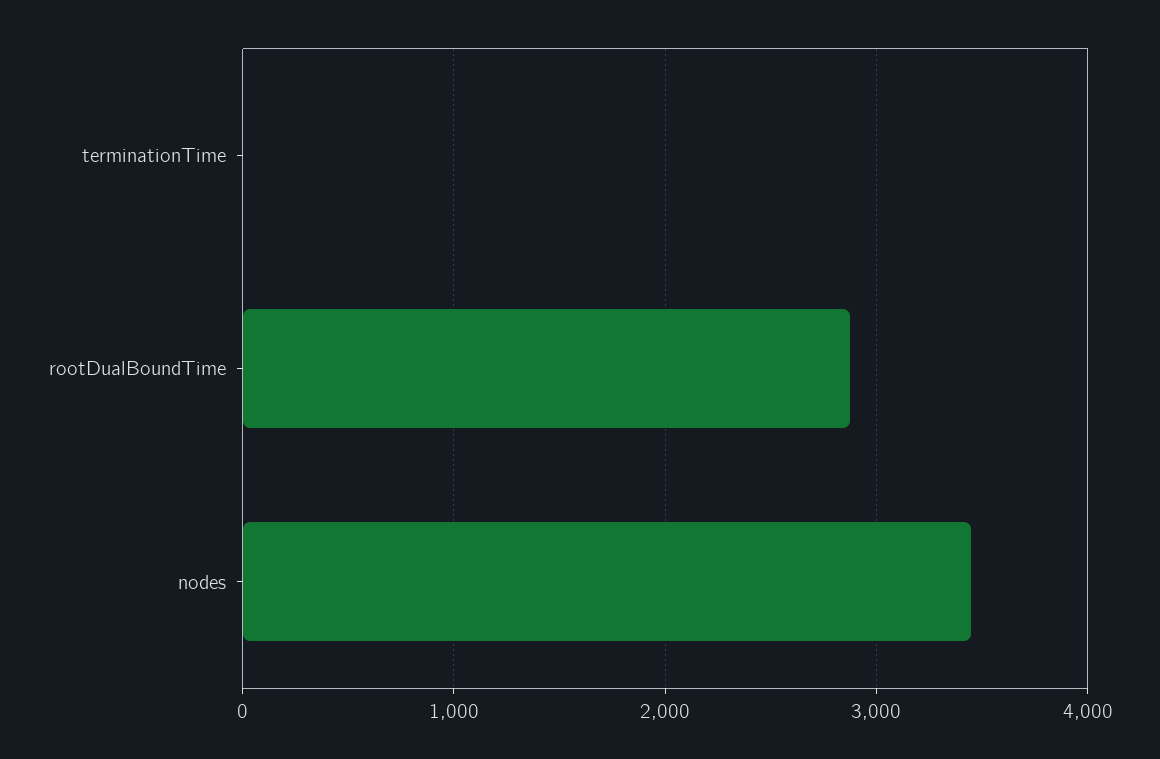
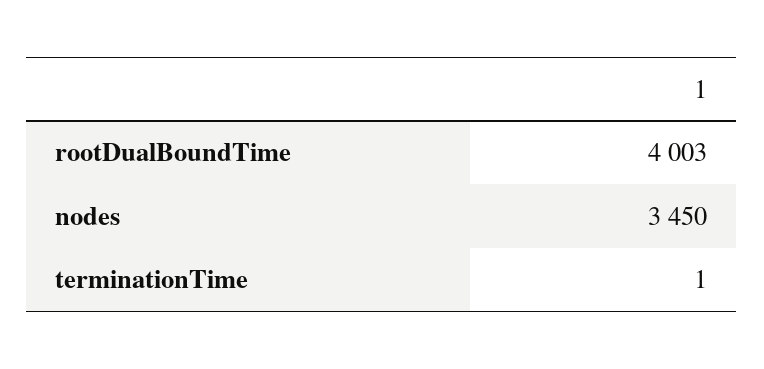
  {
    "terminationTime": 1,
-   "rootDualBoundTime": 2900,
+   "rootDualBoundTime": 4003,
    "nodes": 3450
  }

